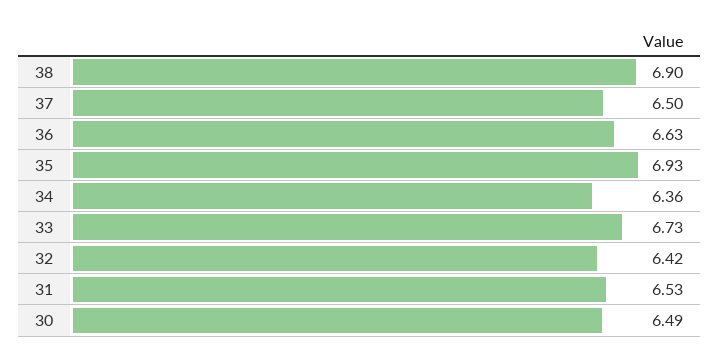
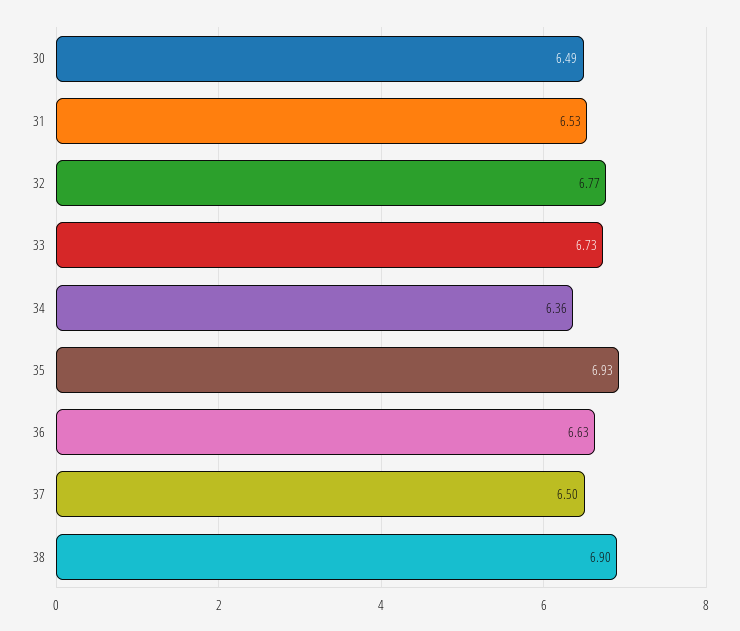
  {
    "38": 6.9,
    "37": 6.5,
    "36": 6.63,
    "35": 6.93,
    "34": 6.36,
    "33": 6.73,
-   "32": 6.42,
+   "32": 6.77,
    "31": 6.53,
    "30": 6.49
  }

